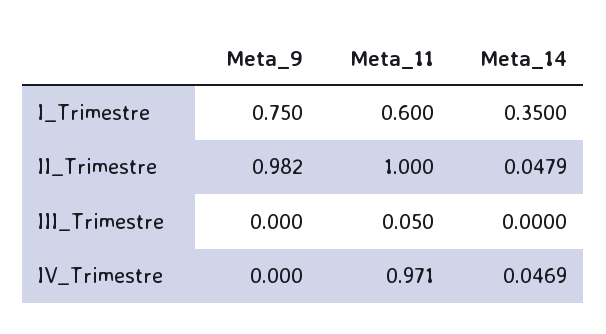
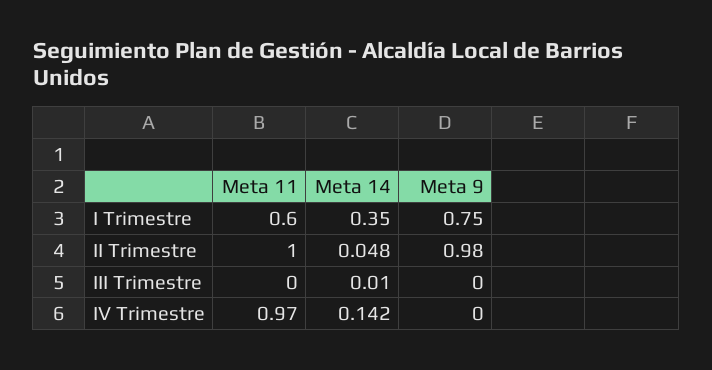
  {
    "Meta_9": {
      "I_Trimestre": 0.75,
      "II_Trimestre": 0.982,
      "III_Trimestre": 0,
      "IV_Trimestre": 0
    },
    "Meta_11": {
      "I_Trimestre": 0.6,
      "II_Trimestre": 1,
-     "III_Trimestre": 0.05,
+     "III_Trimestre": 0,
      "IV_Trimestre": 0.971
    },
    "Meta_14": {
      "I_Trimestre": 0.35,
      "II_Trimestre": 0.0479,
-     "III_Trimestre": 0,
+     "III_Trimestre": 0.01,
-     "IV_Trimestre": 0.0469
+     "IV_Trimestre": 0.142
    }
  }

